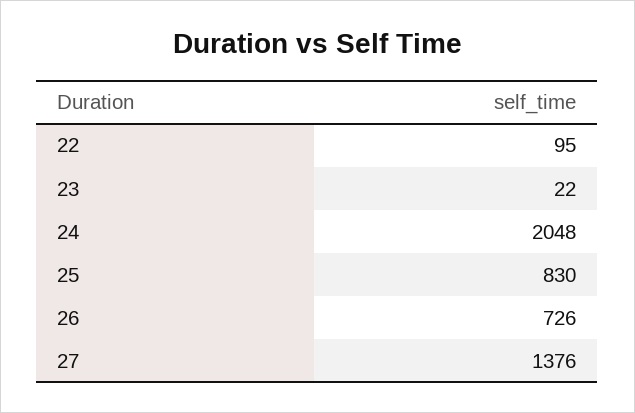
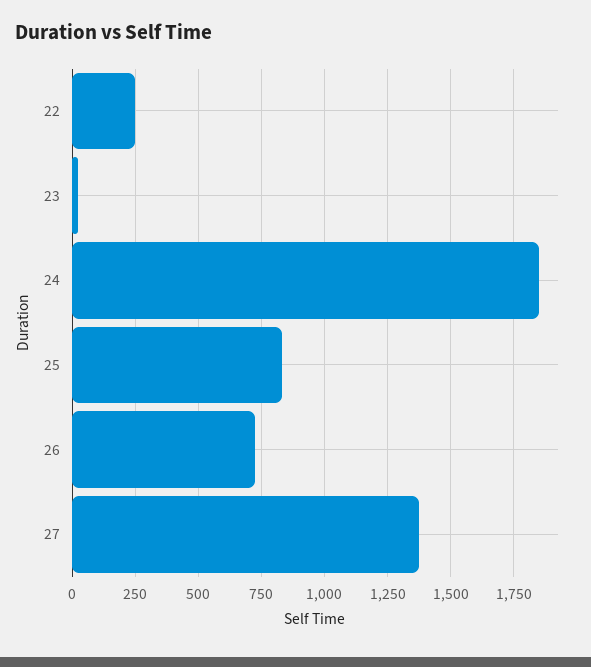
  {
-   "22": 95,
+   "22": 250,
    "23": 22,
-   "24": 2048,
+   "24": 1850,
    "25": 830,
    "26": 726,
    "27": 1376
  }

